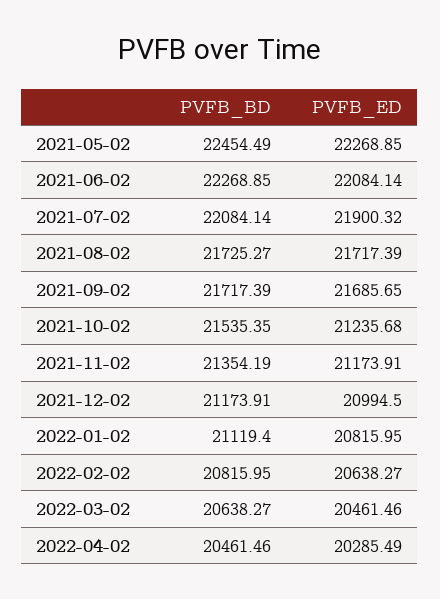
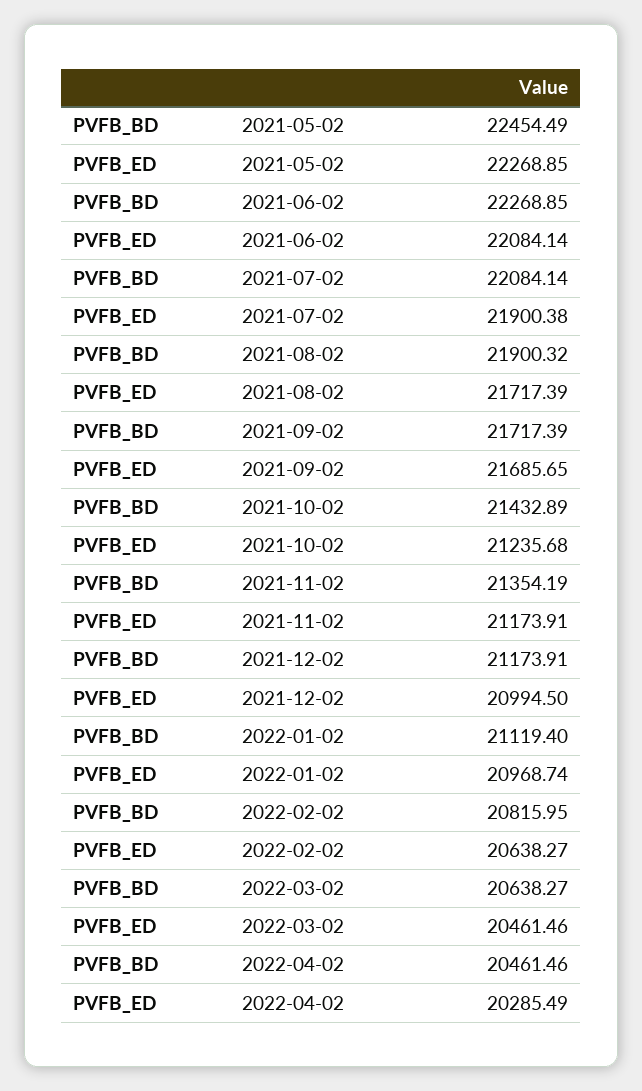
  {
    "PVFB_BD": {
      "2021-05-02": 22454.49,
      "2021-06-02": 22268.85,
      "2021-07-02": 22084.14,
-     "2021-08-02": 21725.27,
+     "2021-08-02": 21900.32,
      "2021-09-02": 21717.39,
-     "2021-10-02": 21535.35,
+     "2021-10-02": 21432.89,
      "2021-11-02": 21354.19,
      "2021-12-02": 21173.91,
      "2022-01-02": 21119.4,
      "2022-02-02": 20815.95,
      "2022-03-02": 20638.27,
      "2022-04-02": 20461.46
    },
    "PVFB_ED": {
      "2021-05-02": 22268.85,
      "2021-06-02": 22084.14,
-     "2021-07-02": 21900.32,
+     "2021-07-02": 21900.38,
      "2021-08-02": 21717.39,
      "2021-09-02": 21685.65,
      "2021-10-02": 21235.68,
      "2021-11-02": 21173.91,
      "2021-12-02": 20994.5,
-     "2022-01-02": 20815.95,
+     "2022-01-02": 20968.74,
      "2022-02-02": 20638.27,
      "2022-03-02": 20461.46,
      "2022-04-02": 20285.49
    }
  }

